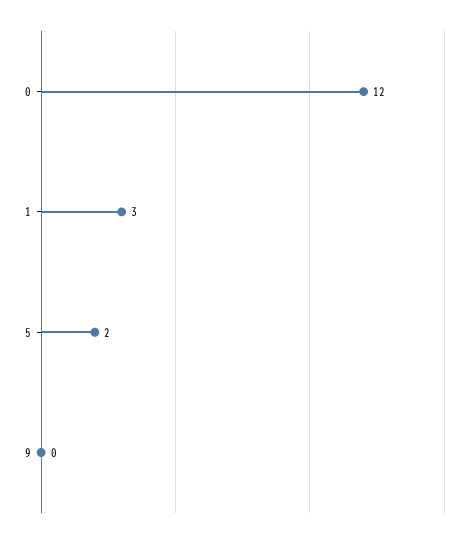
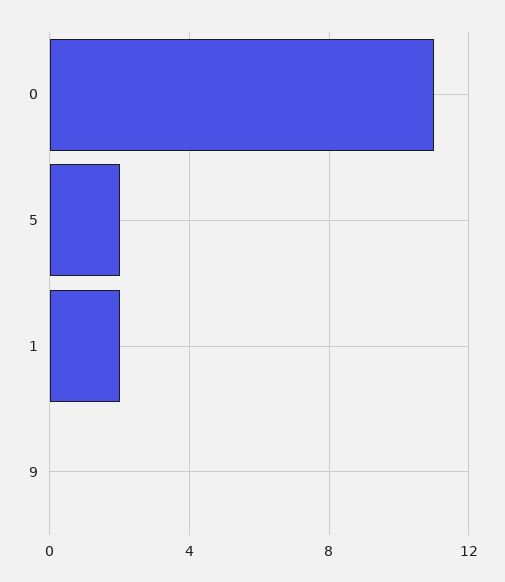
  {
-   "0": 12,
+   "0": 11,
-   "1": 3,
+   "1": 2,
    "5": 2,
    "9": 0
  }

